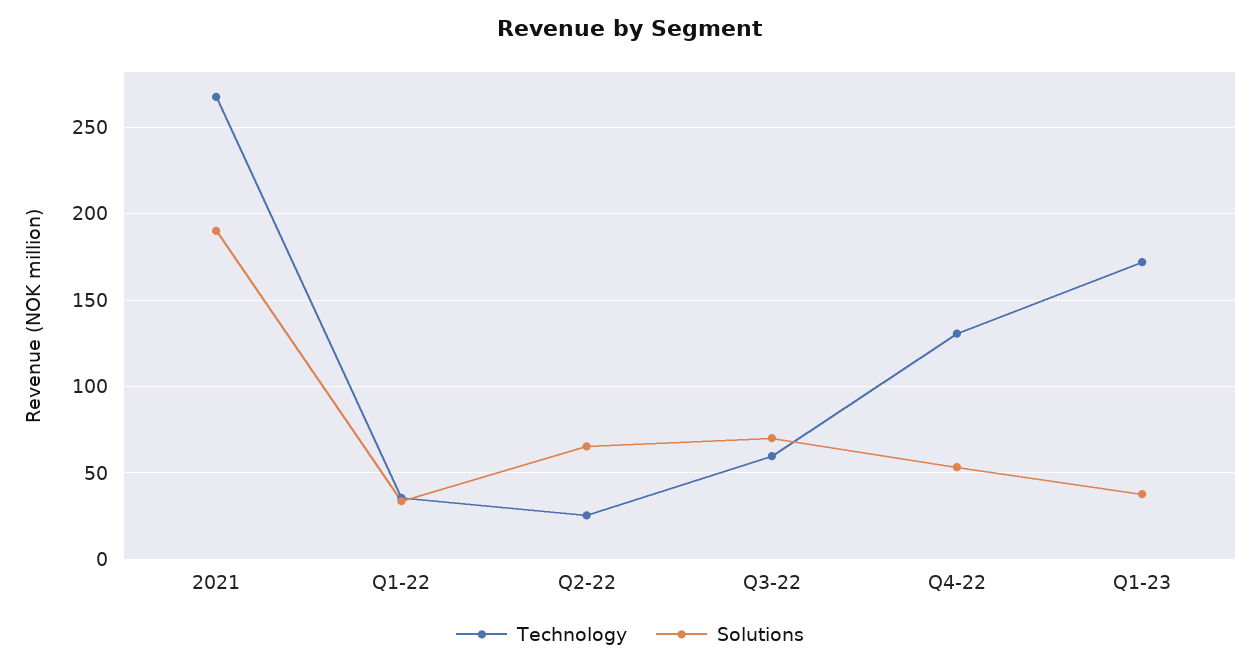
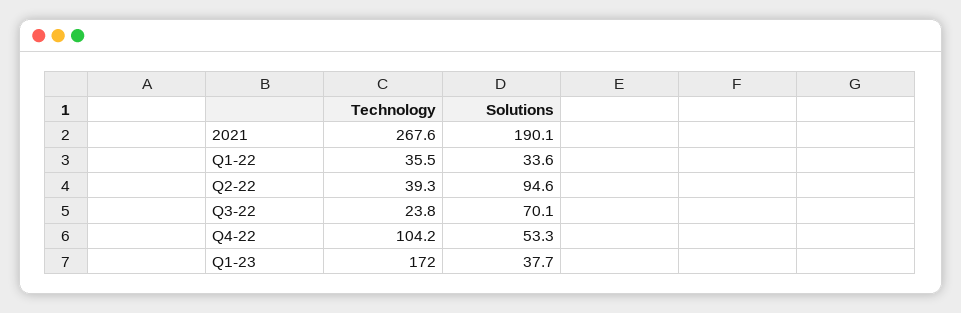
  {
    "Technology": {
      "2021": 267.6,
      "Q1-22": 35.5,
-     "Q2-22": 25,
+     "Q2-22": 39.3,
-     "Q3-22": 60,
+     "Q3-22": 23.8,
-     "Q4-22": 130,
+     "Q4-22": 104.2,
      "Q1-23": 172
    },
    "Solutions": {
      "2021": 190.1,
      "Q1-22": 33.6,
-     "Q2-22": 65,
+     "Q2-22": 94.6,
      "Q3-22": 70.1,
      "Q4-22": 53.3,
      "Q1-23": 37.7
    }
  }

